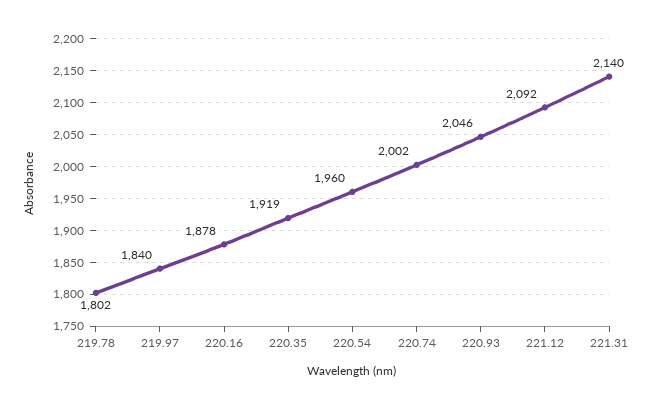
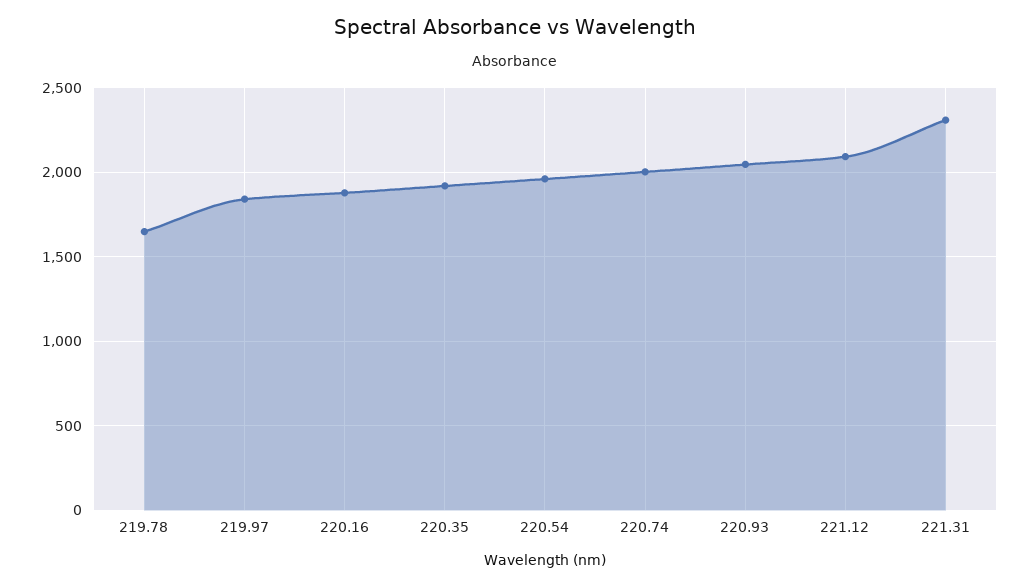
  {
-   "219.78": 1802,
+   "219.78": 1650,
    "219.97": 1840,
    "220.16": 1878,
    "220.35": 1919,
    "220.54": 1960,
    "220.74": 2002,
    "220.93": 2046,
    "221.12": 2092,
-   "221.31": 2140
+   "221.31": 2300
  }

